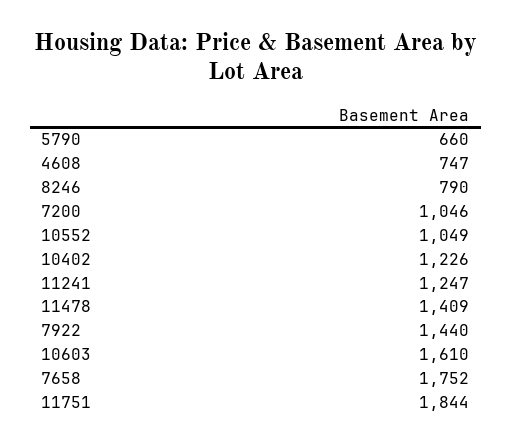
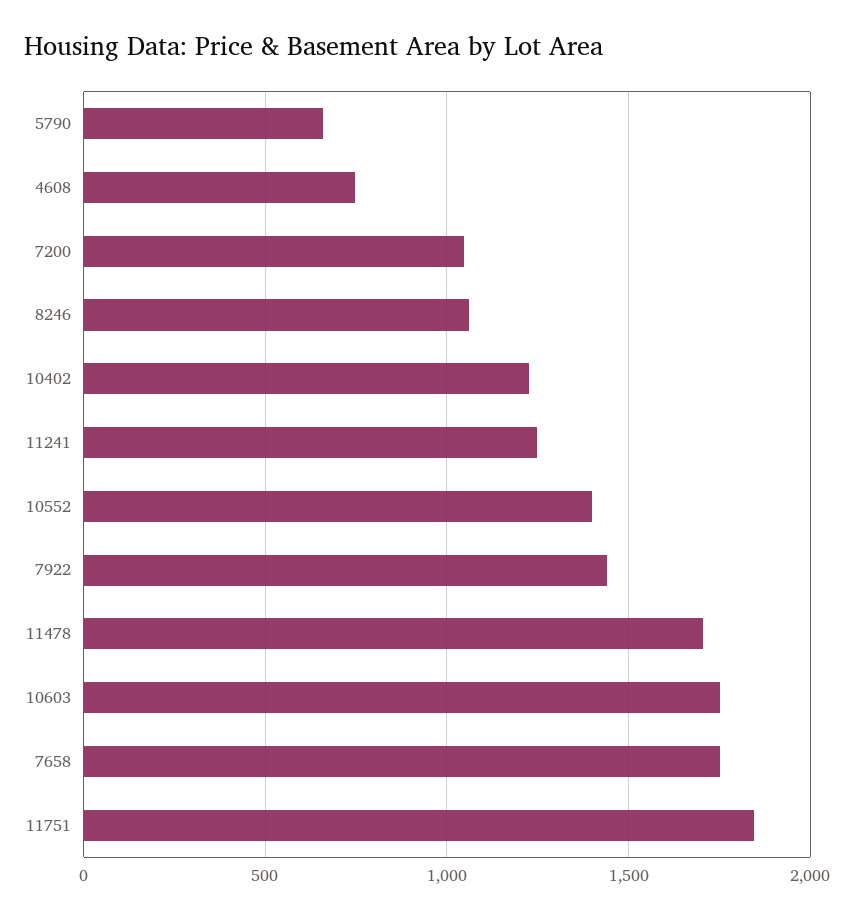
  {
    "5790": 660,
    "4608": 747,
-   "8246": 790,
+   "8246": 1050,
    "7200": 1046,
-   "10552": 1049,
+   "10552": 1400,
    "10402": 1226,
    "11241": 1247,
-   "11478": 1409,
+   "11478": 1700,
    "7922": 1440,
-   "10603": 1610,
+   "10603": 1750,
    "7658": 1752,
    "11751": 1844
  }

